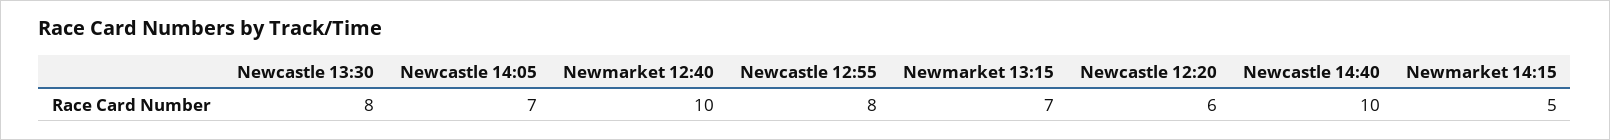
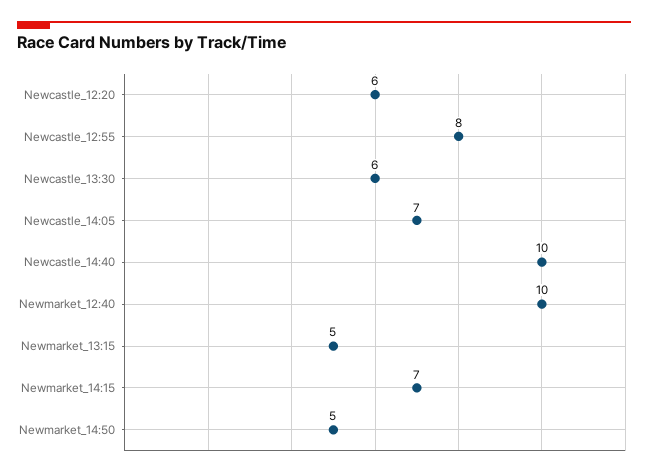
  {
-   "Newcastle 13:30": 8,
+   "Newcastle 13:30": 6,
    "Newcastle 14:05": 7,
    "Newmarket 12:40": 10,
    "Newcastle 12:55": 8,
-   "Newmarket 13:15": 7,
+   "Newmarket 13:15": 5,
    "Newcastle 12:20": 6,
    "Newcastle 14:40": 10,
-   "Newmarket 14:15": 5
+   "Newmarket 14:15": 7,
+   "Newmarket_14:50": 5
  }

